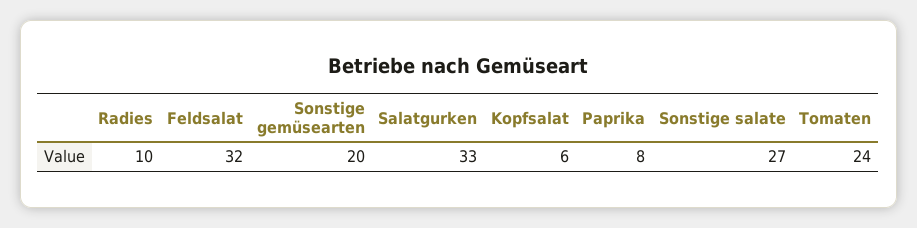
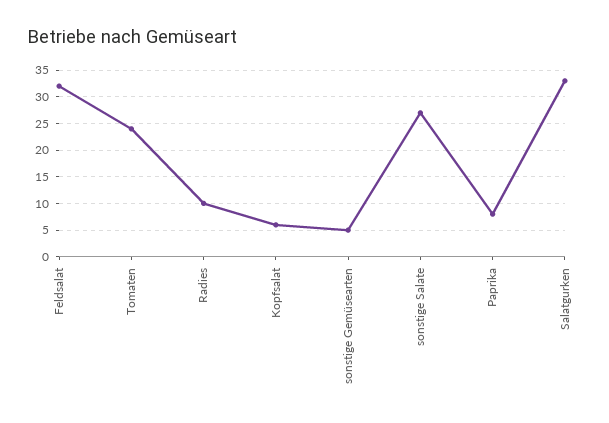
  {
    "Radies": 10,
    "Feldsalat": 32,
-   "Sonstige gemüsearten": 20,
+   "Sonstige gemüsearten": 5,
    "Salatgurken": 33,
    "Kopfsalat": 6,
    "Paprika": 8,
    "Sonstige salate": 27,
    "Tomaten": 24
  }

